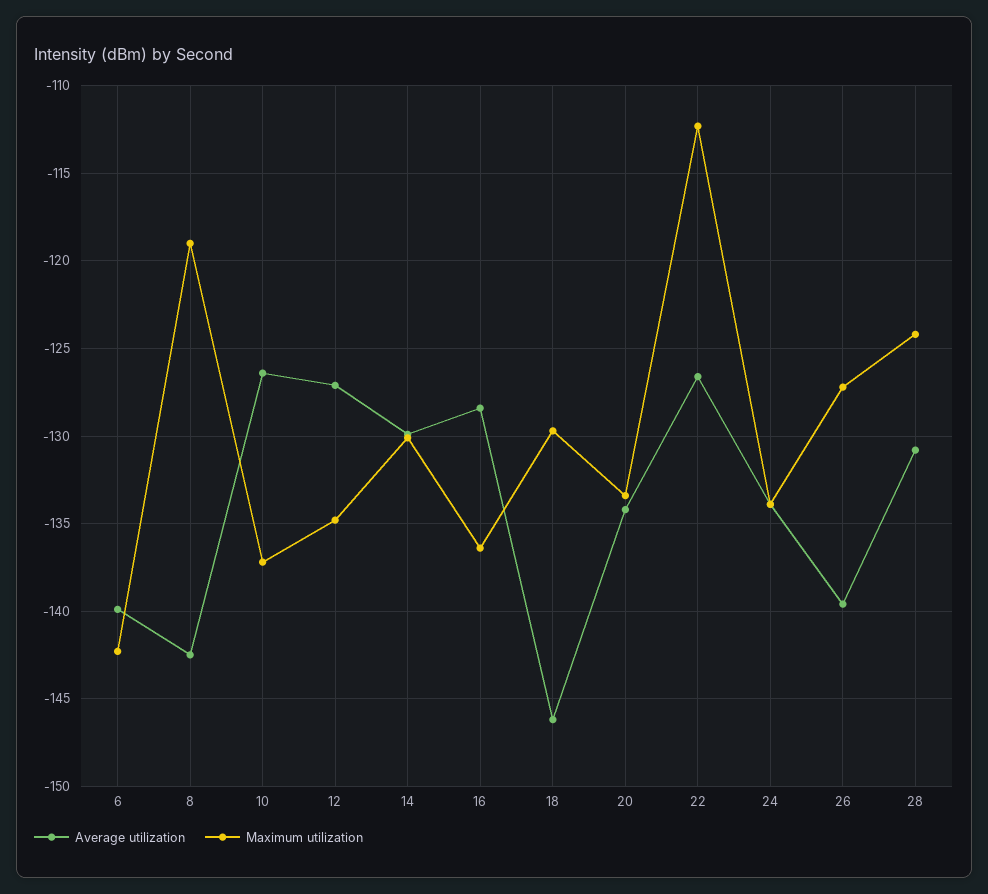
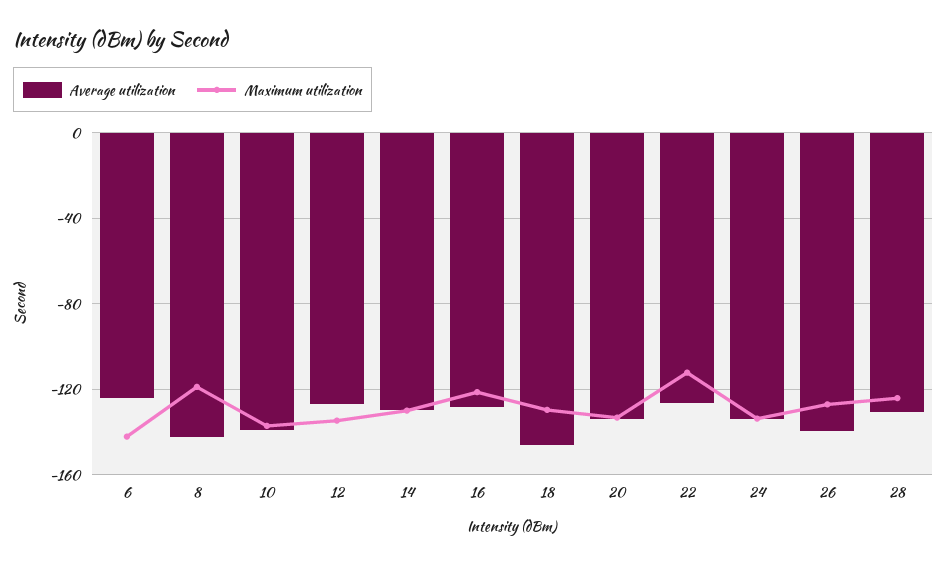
  {
    "Average utilization": {
-     "6": -140,
+     "6": -125,
      "8": -142.5,
-     "10": -126.5,
+     "10": -140,
      "12": -127,
      "14": -130,
      "16": -128.5,
      "18": -146,
      "20": -134,
      "22": -126.5,
      "24": -134,
      "26": -139.5,
      "28": -131
    },
    "Maximum utilization": {
      "6": -142.5,
      "8": -119,
      "10": -137,
      "12": -135,
      "14": -130,
-     "16": -136.5,
+     "16": -120,
      "18": -129.5,
      "20": -133.5,
      "22": -112.5,
      "24": -134,
      "26": -127,
      "28": -124
    }
  }

